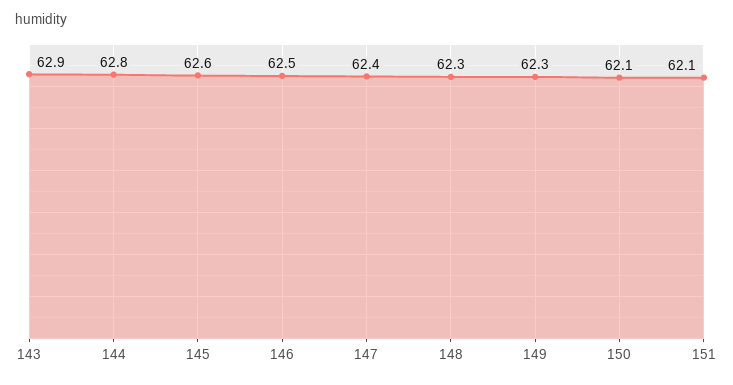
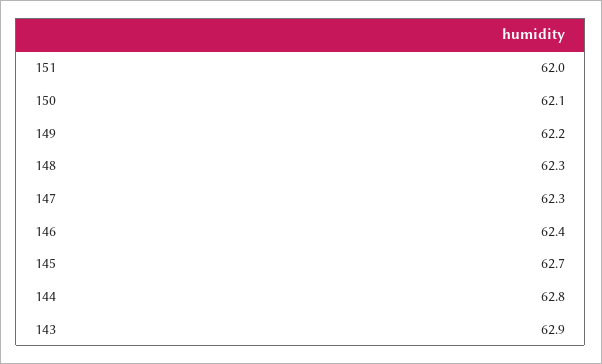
  {
    "143": 62.9,
    "144": 62.8,
-   "145": 62.6,
+   "145": 62.7,
-   "146": 62.5,
+   "146": 62.4,
-   "147": 62.4,
+   "147": 62.3,
    "148": 62.3,
-   "149": 62.3,
+   "149": 62.2,
    "150": 62.1,
-   "151": 62.1
+   "151": 62
  }

